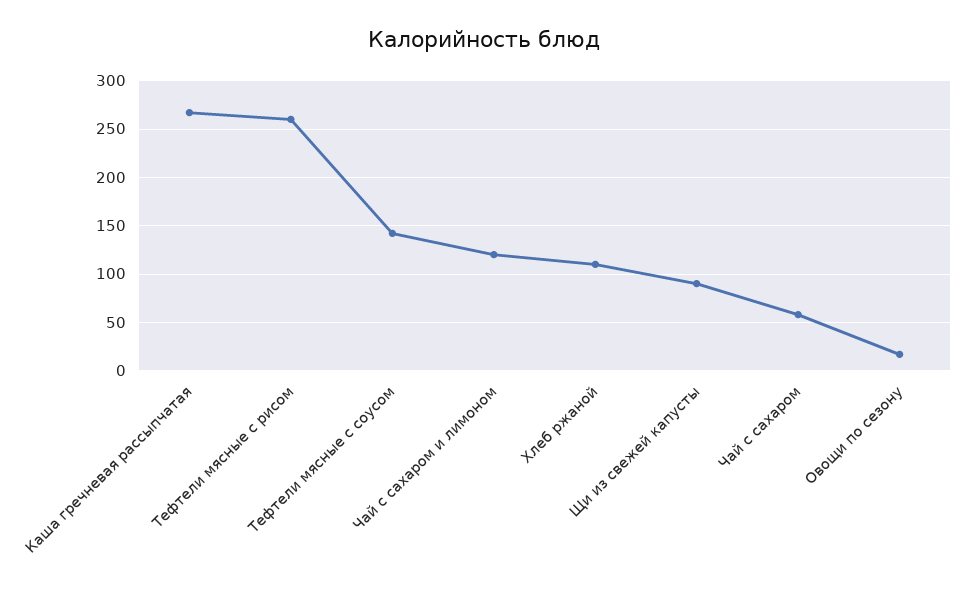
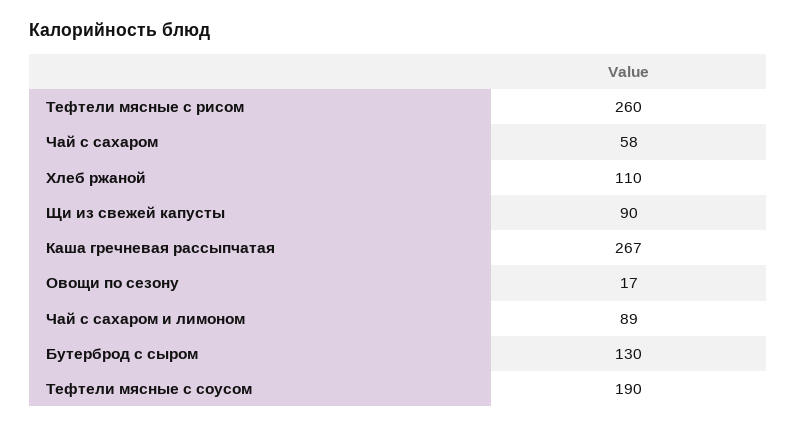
  {
    "Каша гречневая рассыпчатая": 267,
    "Тефтели мясные с рисом": 260,
-   "Тефтели мясные с соусом": 140,
+   "Тефтели мясные с соусом": 190,
-   "Чай с сахаром и лимоном": 120,
+   "Чай с сахаром и лимоном": 89,
    "Хлеб ржаной": 110,
    "Щи из свежей капусты": 90,
    "Чай с сахаром": 58,
-   "Овощи по сезону": 17
+   "Овощи по сезону": 17,
+   "Бутерброд с сыром": 130
  }

